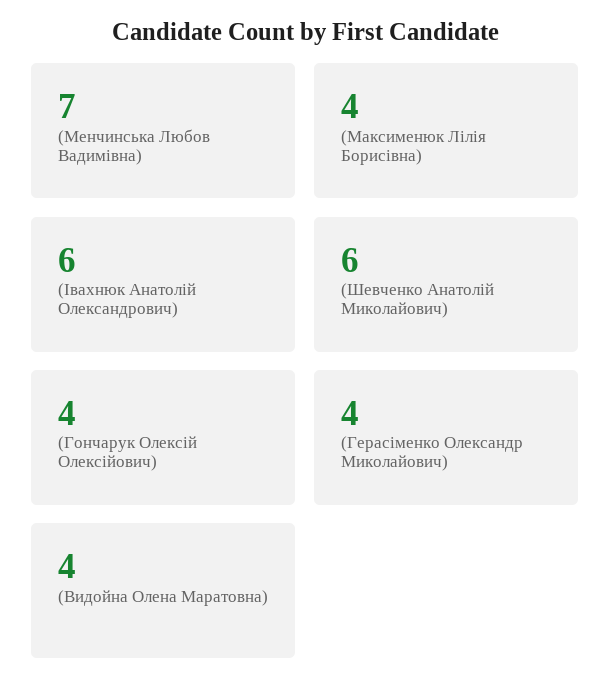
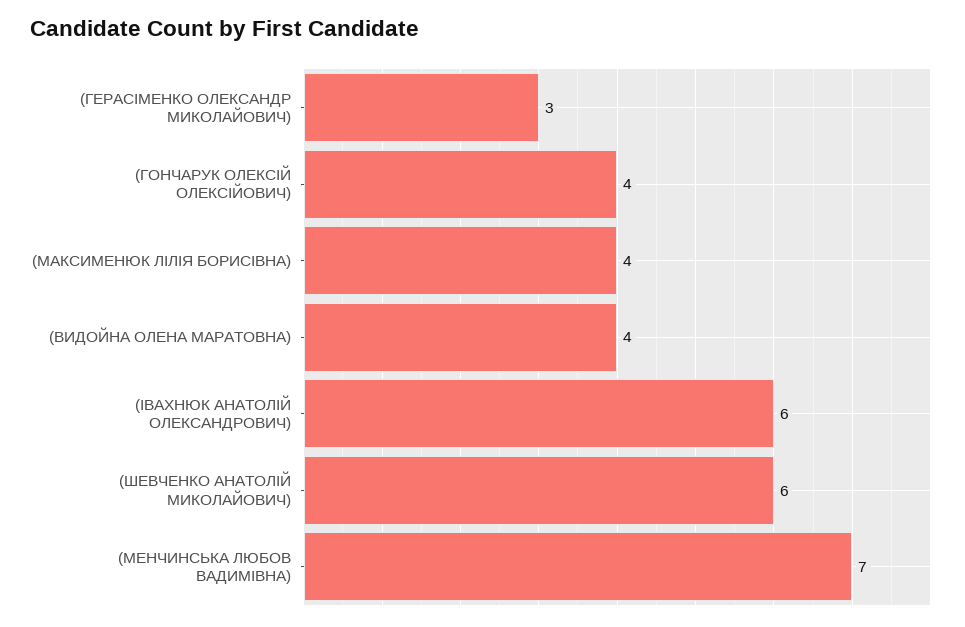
  {
    "(Менчинська Любов Вадимівна)": 7,
    "(Максименюк Лілія Борисівна)": 4,
    "(Івахнюк Анатолій Олександрович)": 6,
    "(Шевченко Анатолій Миколайович)": 6,
    "(Гончарук Олексій Олексійович)": 4,
-   "(Герасіменко Олександр Миколайович)": 4,
+   "(Герасіменко Олександр Миколайович)": 3,
    "(Видойна Олена Маратовна)": 4
  }

